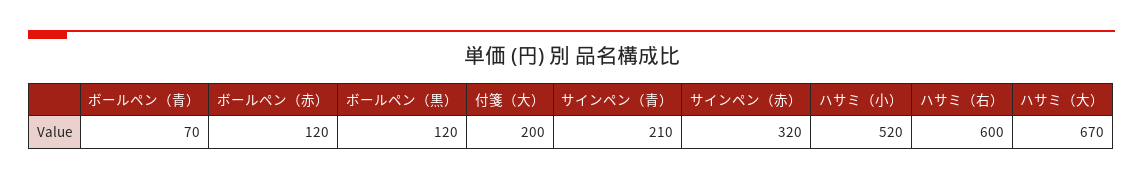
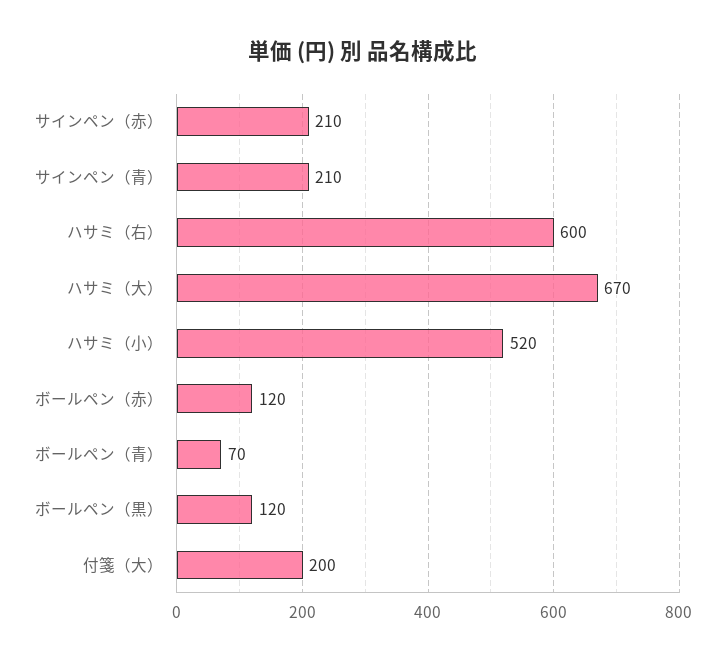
  {
    "ボールペン（青）": 70,
    "ボールペン（赤）": 120,
    "ボールペン（黒）": 120,
    "付箋（大）": 200,
    "サインペン（青）": 210,
-   "サインペン（赤）": 320,
+   "サインペン（赤）": 210,
    "ハサミ（小）": 520,
    "ハサミ（右）": 600,
    "ハサミ（大）": 670
  }

